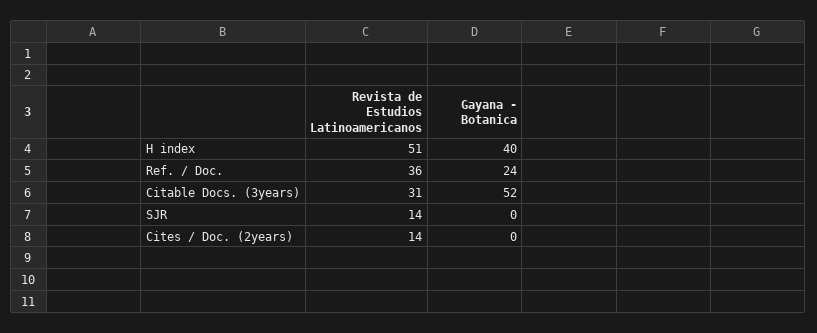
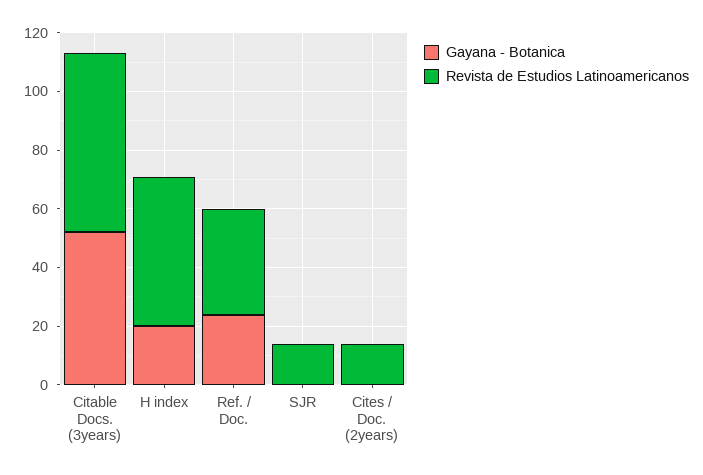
  {
    "Revista de Estudios Latinoamericanos": {
      "H index": 51,
      "Ref. / Doc.": 36,
-     "Citable Docs. (3years)": 31,
+     "Citable Docs. (3years)": 60,
      "SJR": 14,
      "Cites / Doc. (2years)": 14
    },
    "Gayana - Botanica": {
-     "H index": 40,
+     "H index": 20,
      "Ref. / Doc.": 24,
      "Citable Docs. (3years)": 52,
      "SJR": 0,
      "Cites / Doc. (2years)": 0
    }
  }

